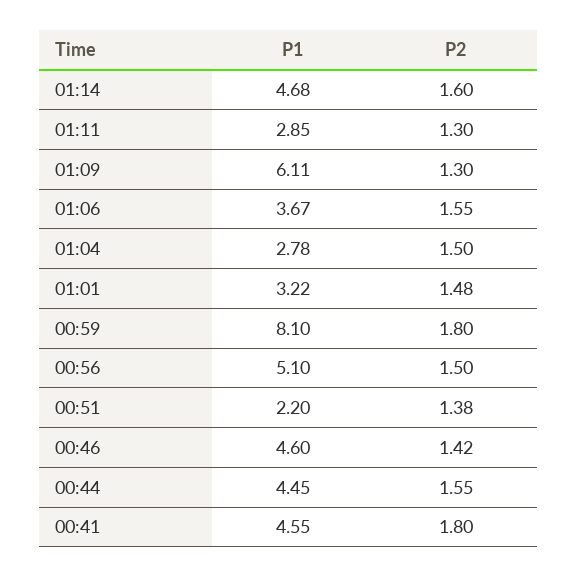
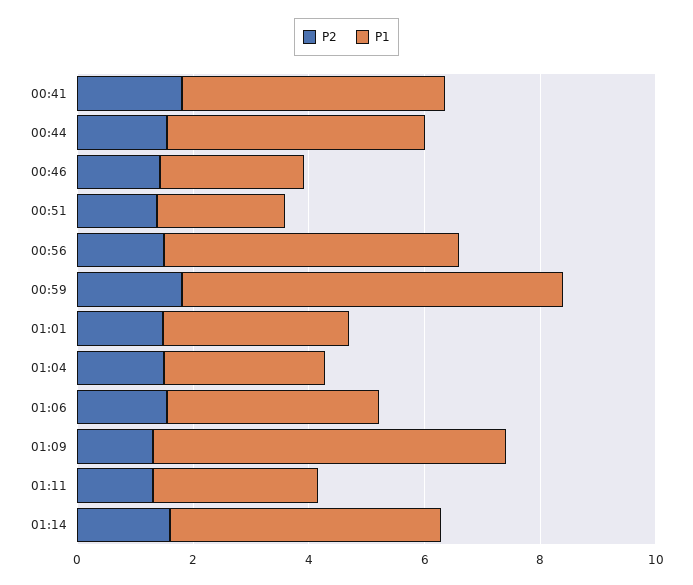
  {
    "P1": {
      "01:14": 4.68,
      "01:11": 2.85,
      "01:09": 6.11,
      "01:06": 3.67,
      "01:04": 2.78,
      "01:01": 3.22,
-     "00:59": 8.1,
+     "00:59": 6.5,
      "00:56": 5.1,
      "00:51": 2.2,
-     "00:46": 4.6,
+     "00:46": 2.5,
      "00:44": 4.45,
      "00:41": 4.55
    },
    "P2": {
      "01:14": 1.6,
      "01:11": 1.3,
      "01:09": 1.3,
      "01:06": 1.55,
      "01:04": 1.5,
      "01:01": 1.48,
      "00:59": 1.8,
      "00:56": 1.5,
      "00:51": 1.38,
      "00:46": 1.42,
      "00:44": 1.55,
      "00:41": 1.8
    }
  }

